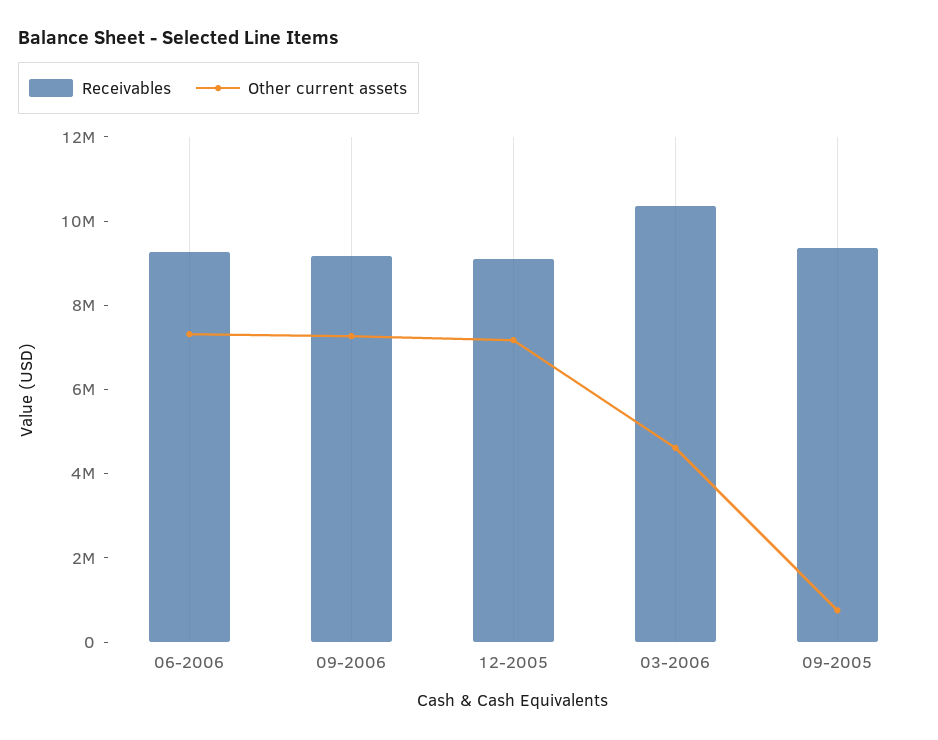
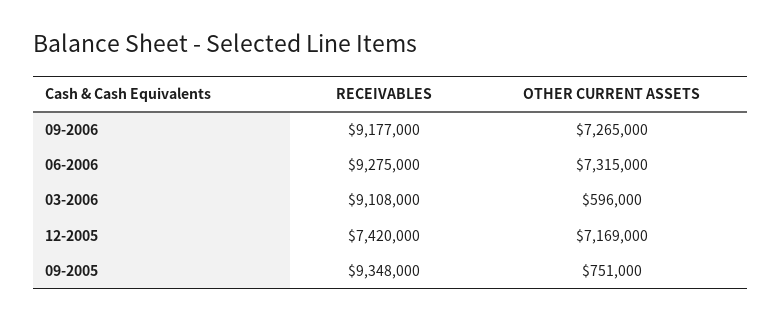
  {
    "Receivables": {
      "06-2006": 9275000,
      "09-2006": 9177000,
-     "12-2005": 9000000,
+     "12-2005": 7420000,
-     "03-2006": 10500000,
+     "03-2006": 9108000,
      "09-2005": 9348000
    },
    "Other current assets": {
      "06-2006": 7315000,
      "09-2006": 7265000,
      "12-2005": 7169000,
-     "03-2006": 4500000,
+     "03-2006": 596000,
      "09-2005": 751000
    }
  }

